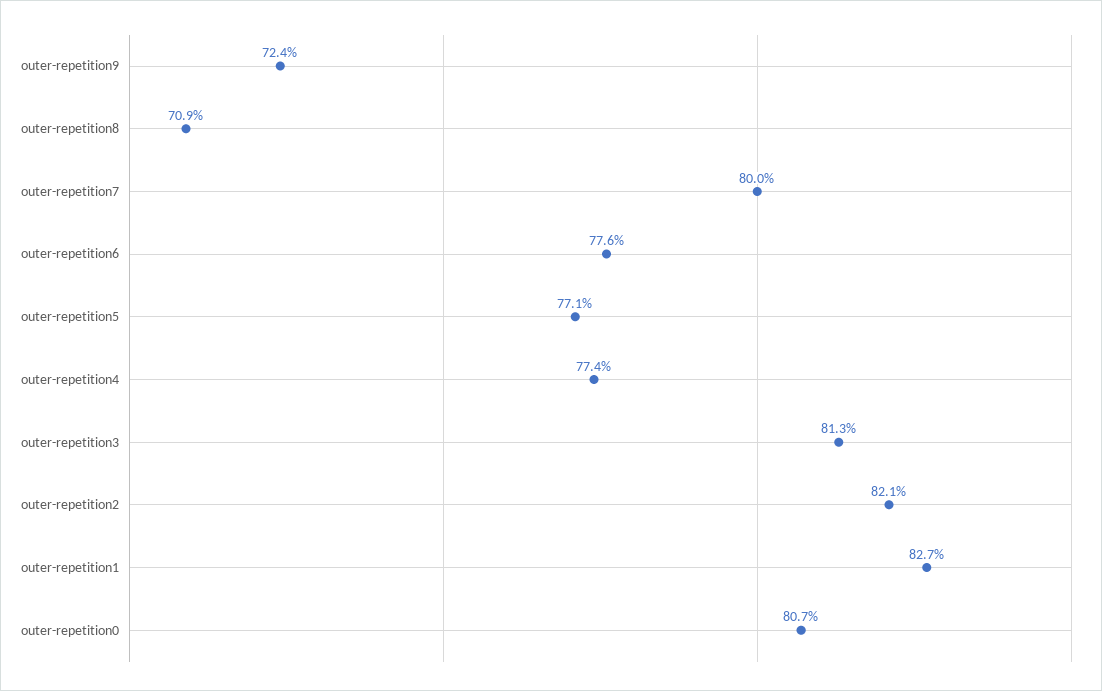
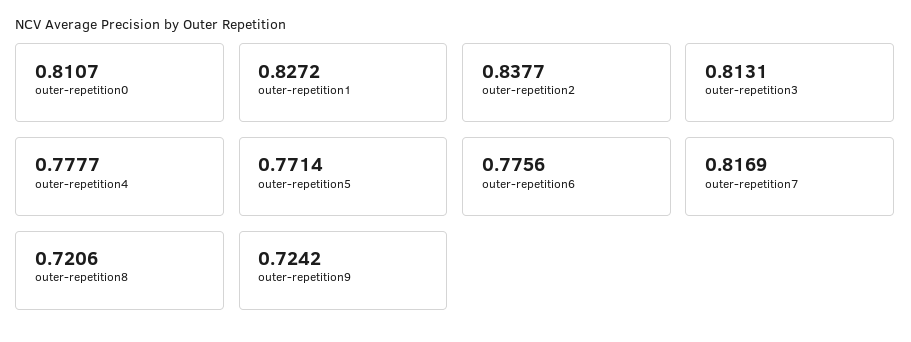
  {
    "outer-repetition9": 0.7242,
-   "outer-repetition8": 0.709,
+   "outer-repetition8": 0.7206,
-   "outer-repetition7": 0.8,
+   "outer-repetition7": 0.8169,
    "outer-repetition6": 0.7756,
    "outer-repetition5": 0.7714,
-   "outer-repetition4": 0.774,
+   "outer-repetition4": 0.7777,
    "outer-repetition3": 0.8131,
-   "outer-repetition2": 0.821,
+   "outer-repetition2": 0.8377,
    "outer-repetition1": 0.8272,
-   "outer-repetition0": 0.807
+   "outer-repetition0": 0.8107
  }

